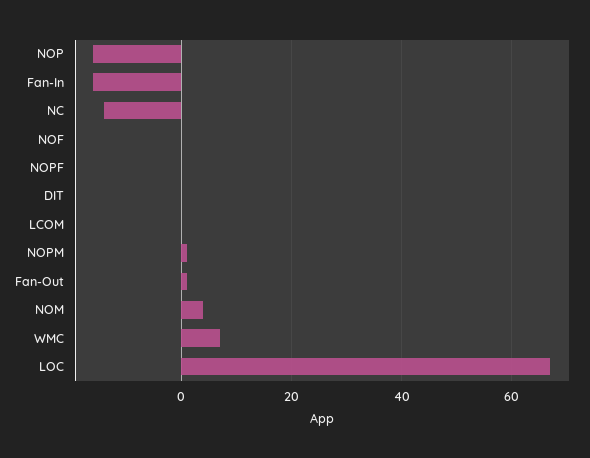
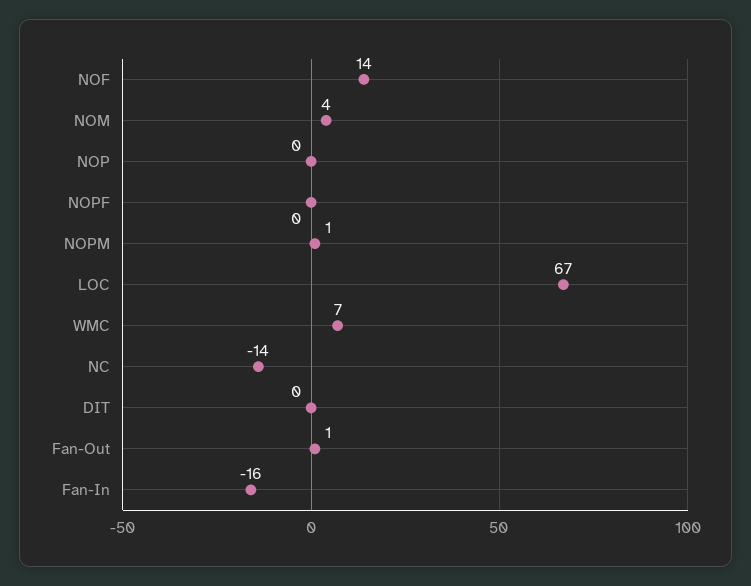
  {
-   "NOP": -15,
+   "NOP": 0,
    "Fan-In": -16,
    "NC": -14,
-   "NOF": 0,
+   "NOF": 14,
    "NOPF": 0,
    "DIT": 0,
-   "LCOM": 0,
    "NOPM": 1,
    "Fan-Out": 1,
    "NOM": 4,
    "WMC": 7,
    "LOC": 67
  }

